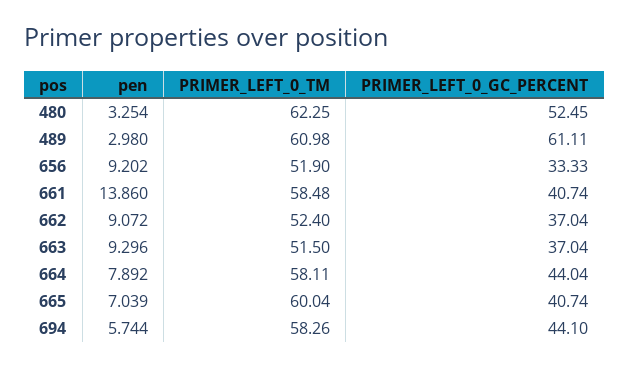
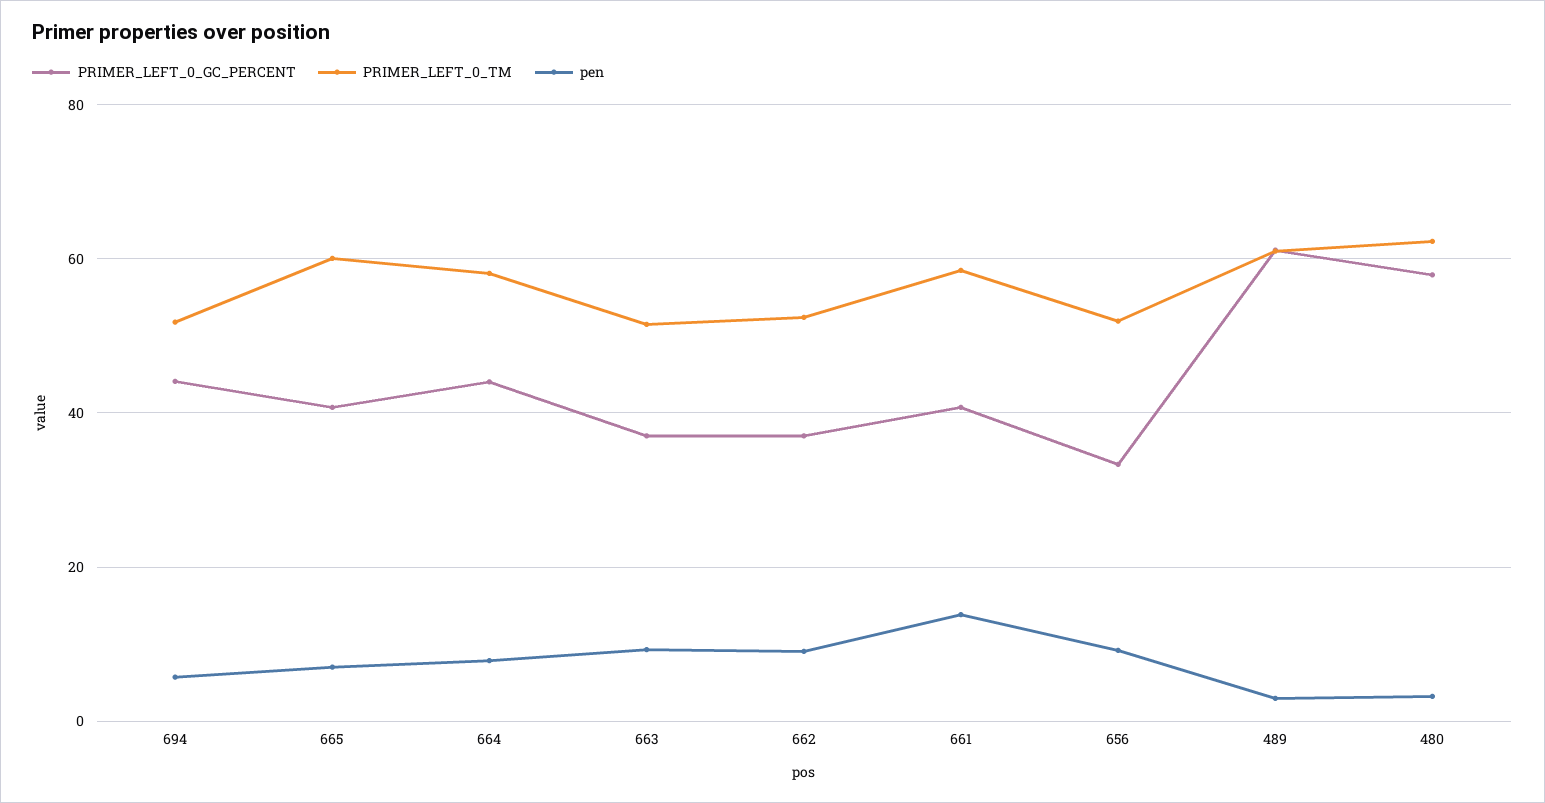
  {
    "pen": {
      "480": 3.254,
      "489": 2.98,
      "656": 9.202,
      "661": 13.86,
      "662": 9.072,
      "663": 9.296,
      "664": 7.892,
      "665": 7.039,
      "694": 5.744
    },
    "PRIMER_LEFT_0_TM": {
      "480": 62.25,
      "489": 60.98,
      "656": 51.9,
      "661": 58.48,
      "662": 52.4,
      "663": 51.5,
      "664": 58.11,
      "665": 60.04,
-     "694": 58.26
+     "694": 52
    },
    "PRIMER_LEFT_0_GC_PERCENT": {
-     "480": 52.45,
+     "480": 58,
      "489": 61.11,
      "656": 33.33,
      "661": 40.74,
      "662": 37.04,
      "663": 37.04,
      "664": 44.04,
      "665": 40.74,
      "694": 44.1
    }
  }

